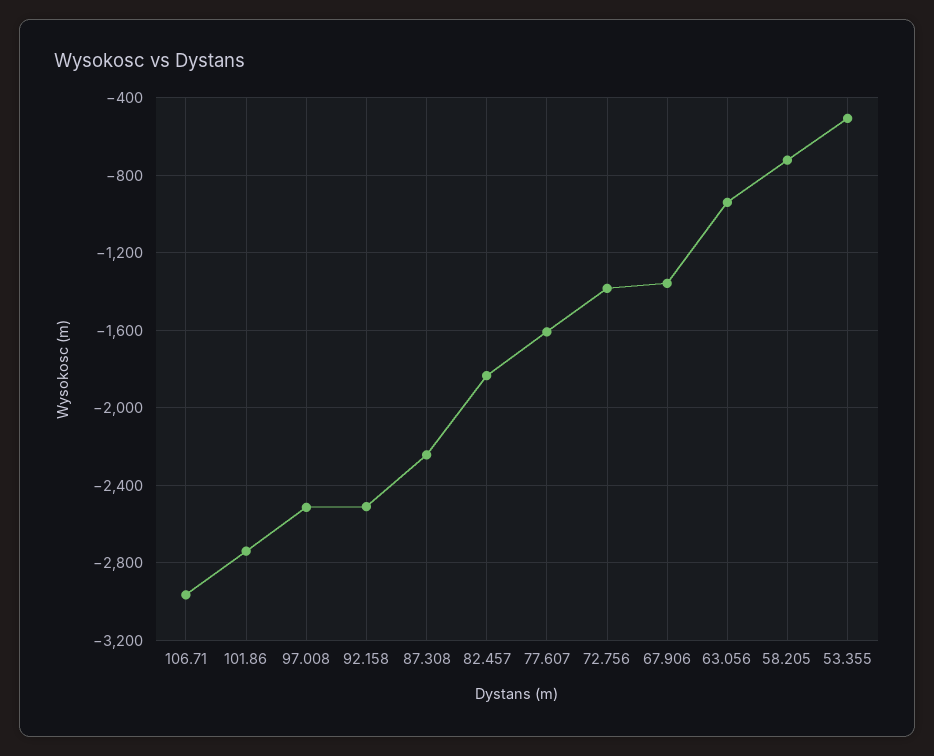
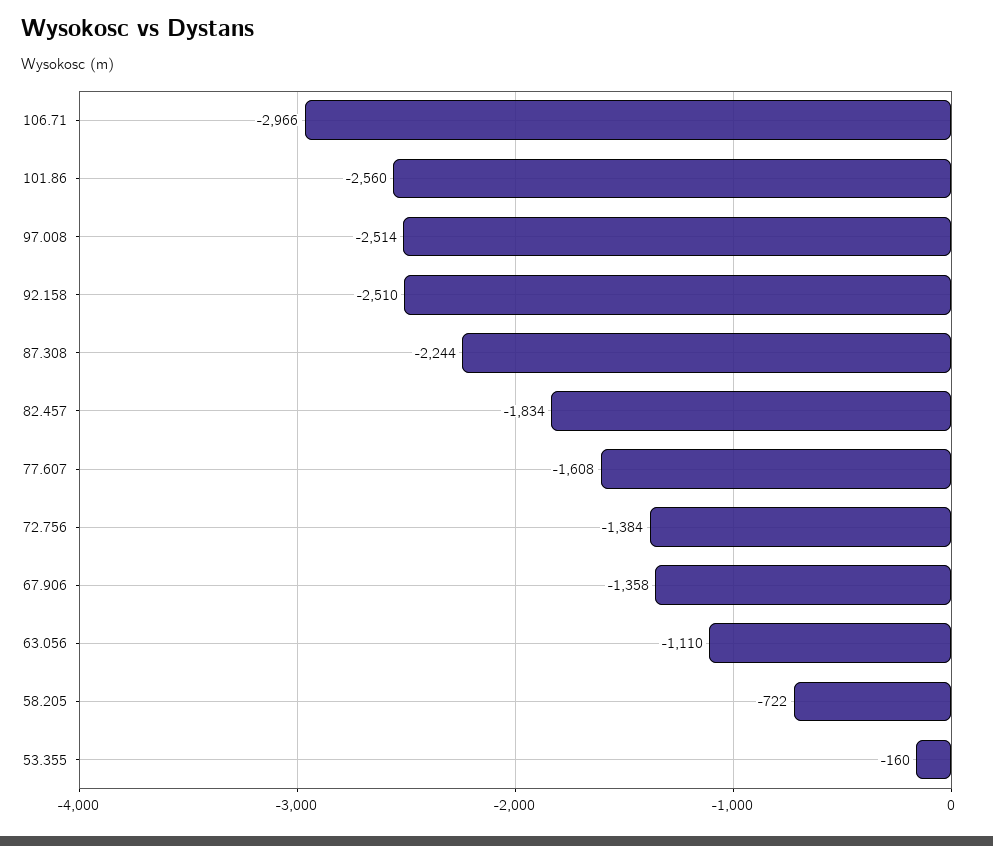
  {
    "106.71": -2966,
-   "101.86": -2750,
+   "101.86": -2560,
    "97.008": -2514,
    "92.158": -2510,
    "87.308": -2244,
    "82.457": -1834,
    "77.607": -1608,
    "72.756": -1384,
    "67.906": -1358,
-   "63.056": -950,
+   "63.056": -1110,
    "58.205": -722,
-   "53.355": -500
+   "53.355": -160
  }

